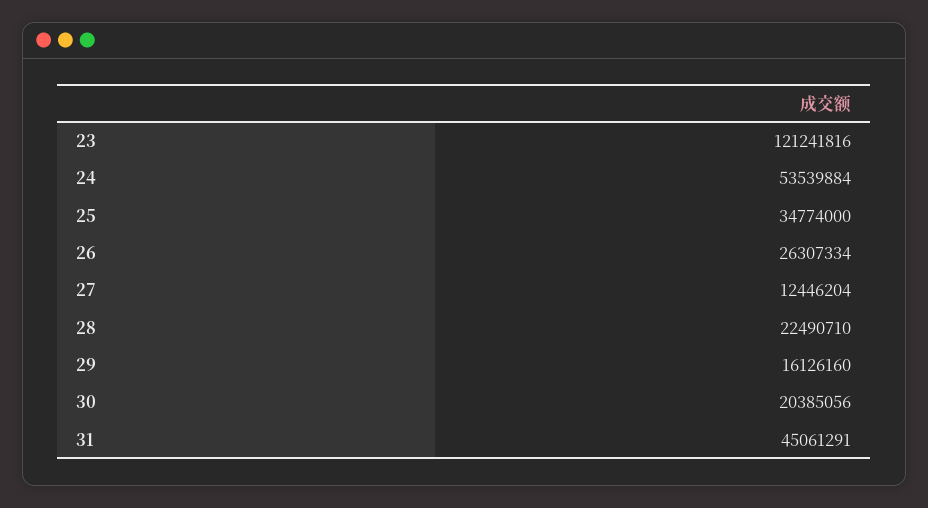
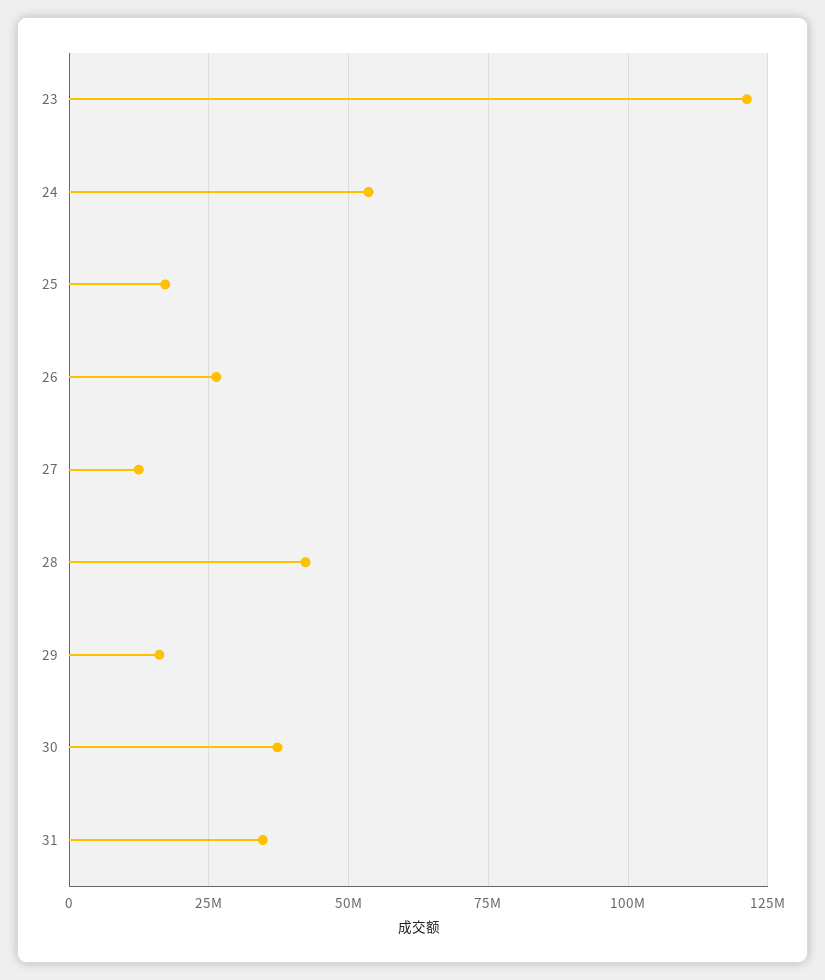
  {
    "23": 121241816,
    "24": 53539884,
-   "25": 34774000,
+   "25": 17500000,
    "26": 26307334,
    "27": 12446204,
-   "28": 22490710,
+   "28": 42500000,
    "29": 16126160,
-   "30": 20385056,
+   "30": 37500000,
-   "31": 45061291
+   "31": 35000000
  }

